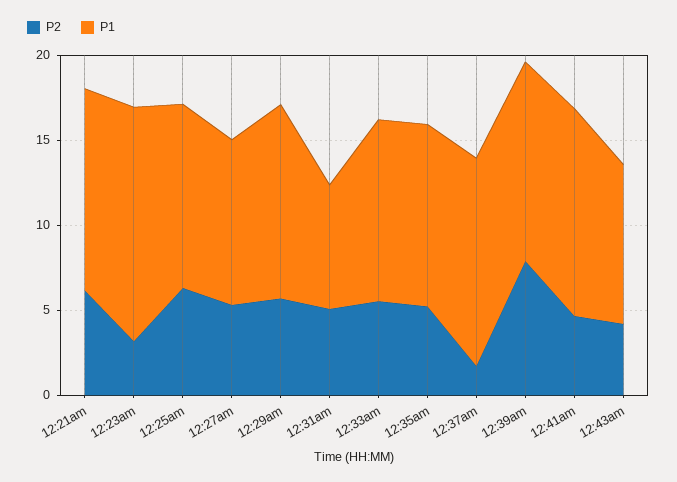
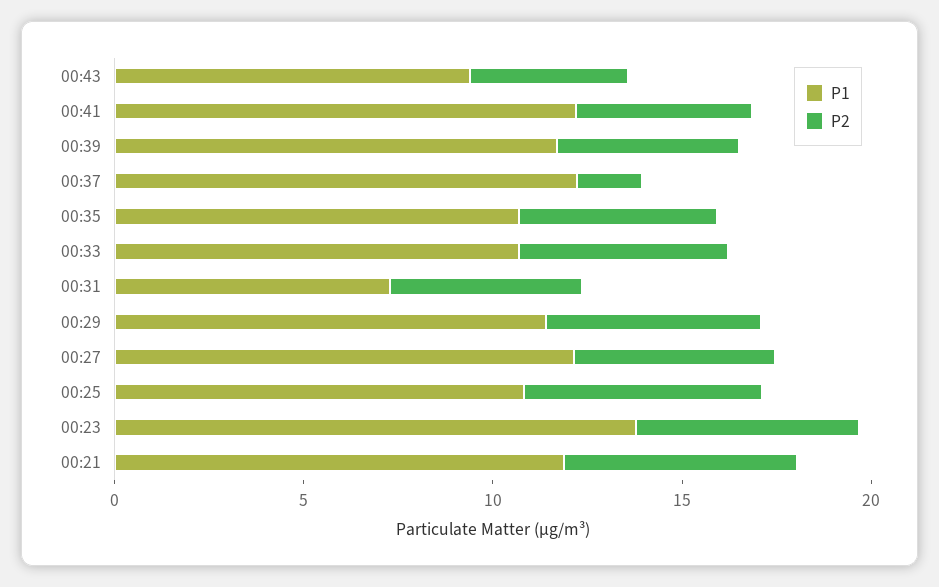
  {
    "P2": {
      "12:21am": 6,
-     "12:23am": 3,
+     "12:23am": 6,
      "12:25am": 6,
      "12:27am": 5,
      "12:29am": 6,
      "12:31am": 5,
      "12:33am": 6,
      "12:35am": 5,
      "12:37am": 2,
-     "12:39am": 8,
+     "12:39am": 5,
      "12:41am": 5,
      "12:43am": 4
    },
    "P1": {
      "12:21am": 12,
      "12:23am": 14,
      "12:25am": 11,
-     "12:27am": 10,
+     "12:27am": 12,
      "12:29am": 11,
      "12:31am": 7,
      "12:33am": 11,
      "12:35am": 11,
      "12:37am": 12,
      "12:39am": 12,
      "12:41am": 12,
      "12:43am": 9
    }
  }

